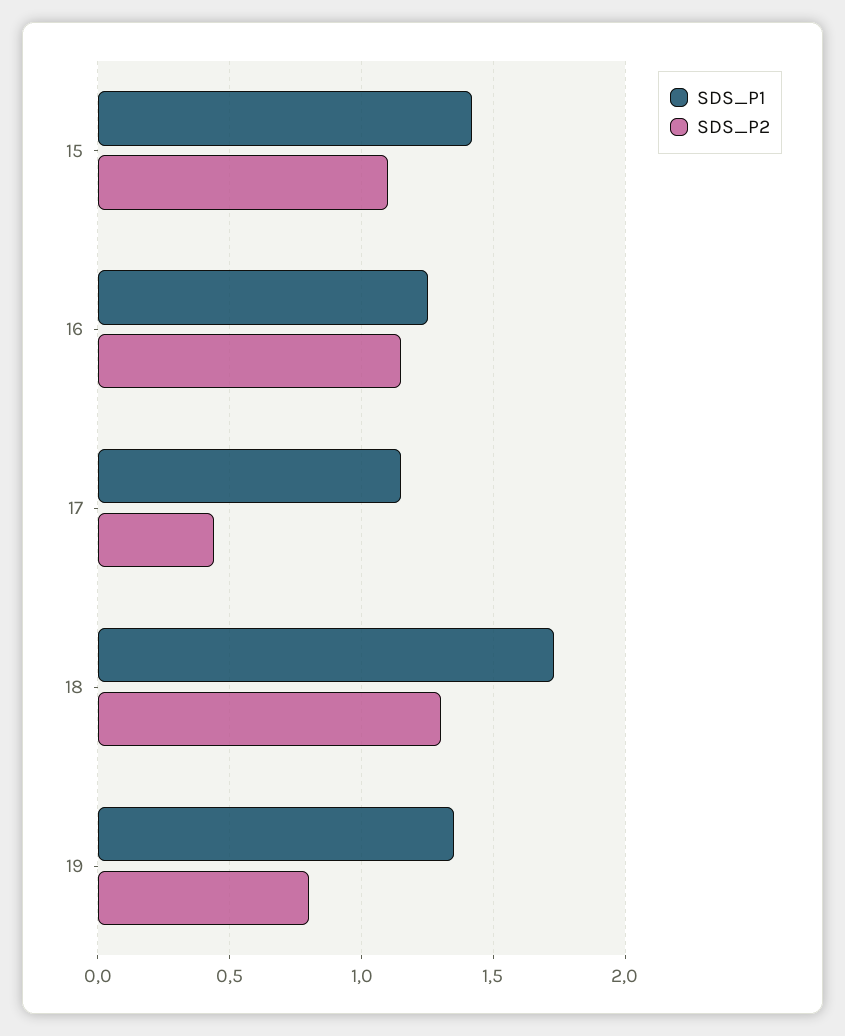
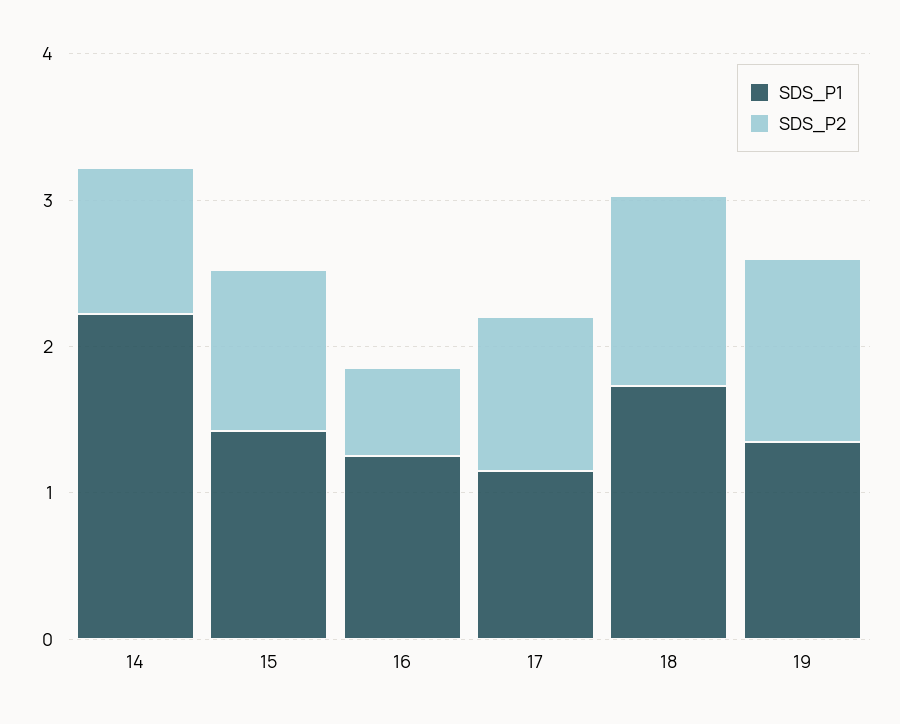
  {
    "SDS_P1": {
      "15": 1.4,
      "16": 1.25,
      "17": 1.15,
      "18": 1.75,
-     "19": 1.35
+     "19": 1.35,
+     "14": 2.2
    },
    "SDS_P2": {
      "15": 1.1,
-     "16": 1.15,
+     "16": 0.6,
-     "17": 0.45,
+     "17": 1,
      "18": 1.3,
-     "19": 0.8
+     "19": 1.2,
+     "14": 1
    }
  }

